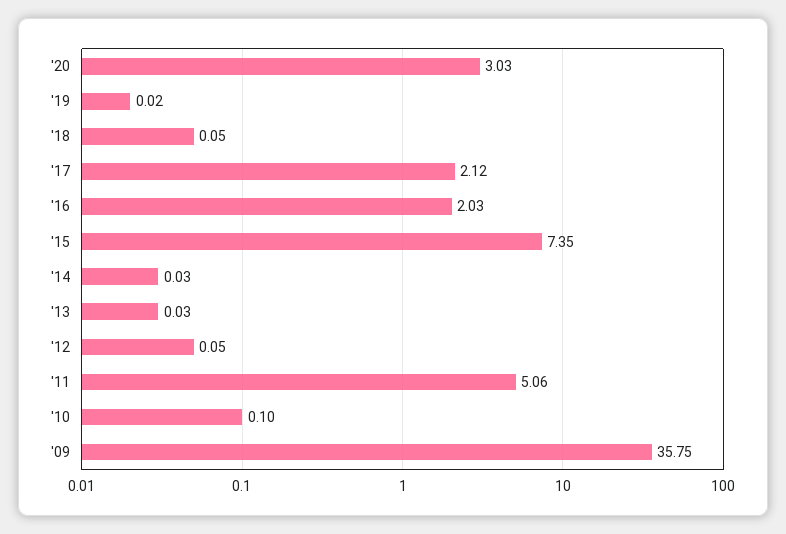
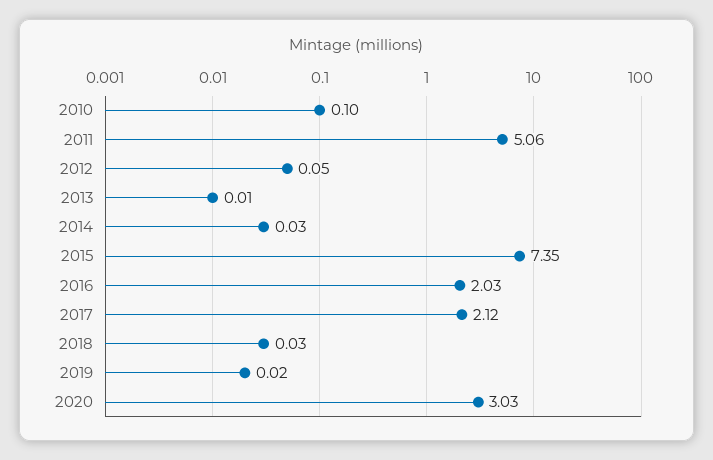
  {
    "'20": 3.03,
    "'19": 0.02,
-   "'18": 0.05,
+   "'18": 0.03,
    "'17": 2.12,
    "'16": 2.03,
    "'15": 7.35,
    "'14": 0.03,
-   "'13": 0.03,
+   "'13": 0.01,
    "'12": 0.05,
    "'11": 5.06,
-   "'10": 0.1,
+   "'10": 0.1
-   "'09": 35.75
  }

